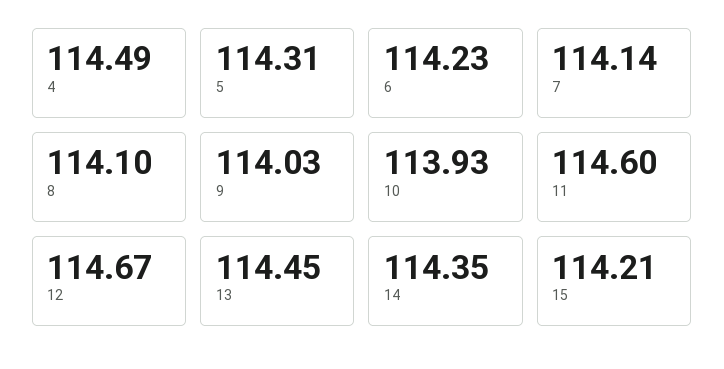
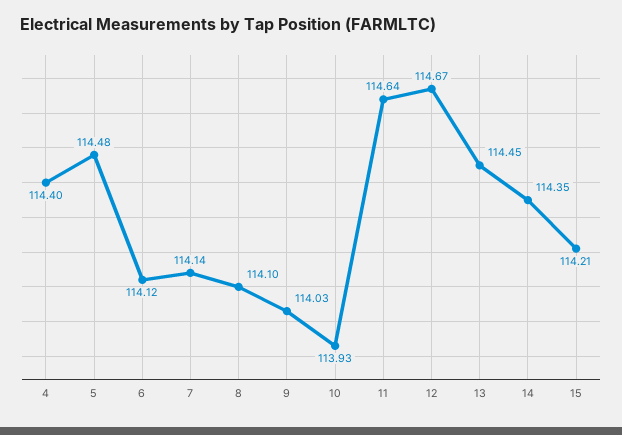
  {
-   "4": 114.49,
+   "4": 114.4,
-   "5": 114.31,
+   "5": 114.48,
-   "6": 114.23,
+   "6": 114.12,
    "7": 114.14,
    "8": 114.1,
    "9": 114.03,
    "10": 113.93,
-   "11": 114.6,
+   "11": 114.64,
    "12": 114.67,
    "13": 114.45,
    "14": 114.35,
    "15": 114.21
  }

